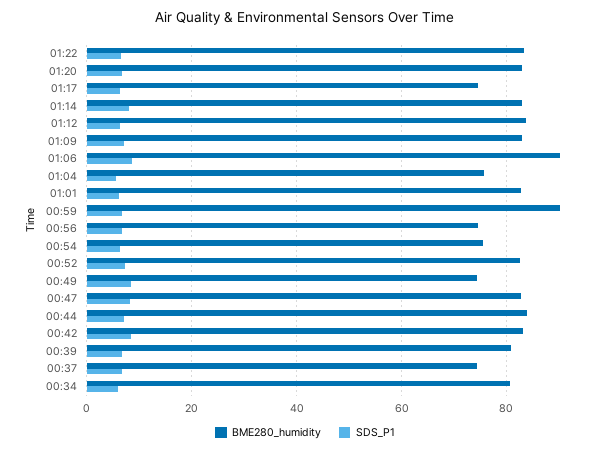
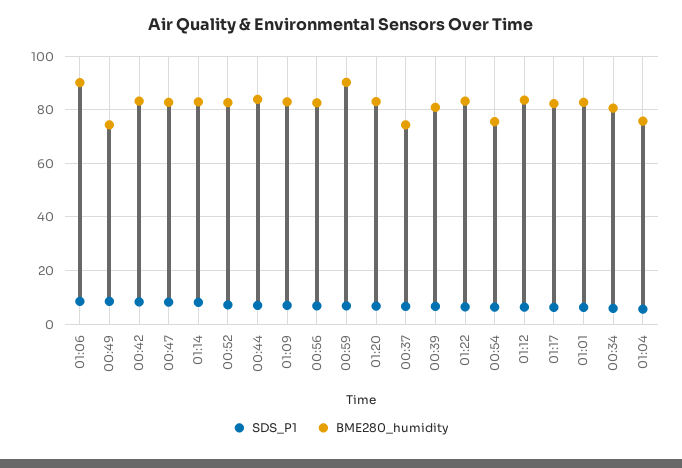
  {
    "BME280_humidity": {
      "01:22": 84,
      "01:20": 84,
-     "01:17": 74,
+     "01:17": 82.5,
      "01:14": 82,
      "01:12": 84,
      "01:09": 82,
      "01:06": 90,
      "01:04": 76,
      "01:01": 82,
      "00:59": 90,
-     "00:56": 74,
+     "00:56": 82.5,
      "00:54": 76,
      "00:52": 82,
      "00:49": 74,
      "00:47": 82,
      "00:44": 84,
      "00:42": 84,
      "00:39": 80,
      "00:37": 74,
      "00:34": 80
    },
    "SDS_P1": {
      "01:22": 6,
      "01:20": 6,
      "01:17": 6,
      "01:14": 8,
      "01:12": 6,
      "01:09": 8,
      "01:06": 8,
      "01:04": 6,
      "01:01": 6,
      "00:59": 6,
      "00:56": 6,
      "00:54": 6,
      "00:52": 8,
      "00:49": 8,
      "00:47": 8,
      "00:44": 8,
      "00:42": 8,
      "00:39": 6,
      "00:37": 6,
      "00:34": 6
    }
  }

